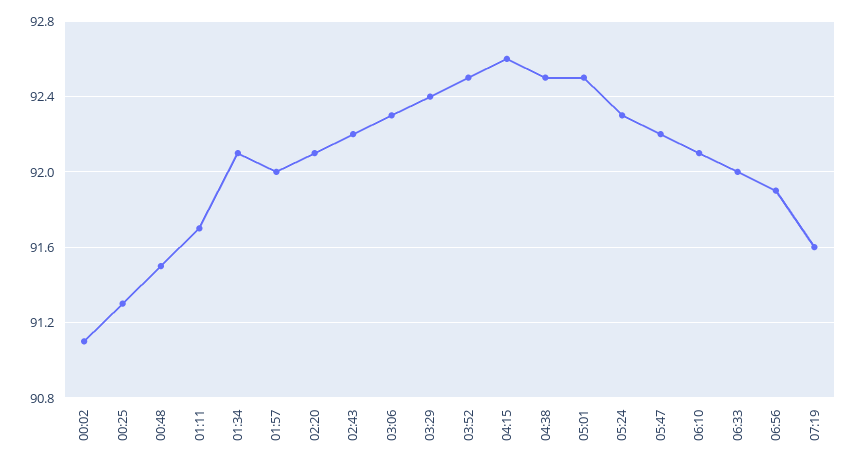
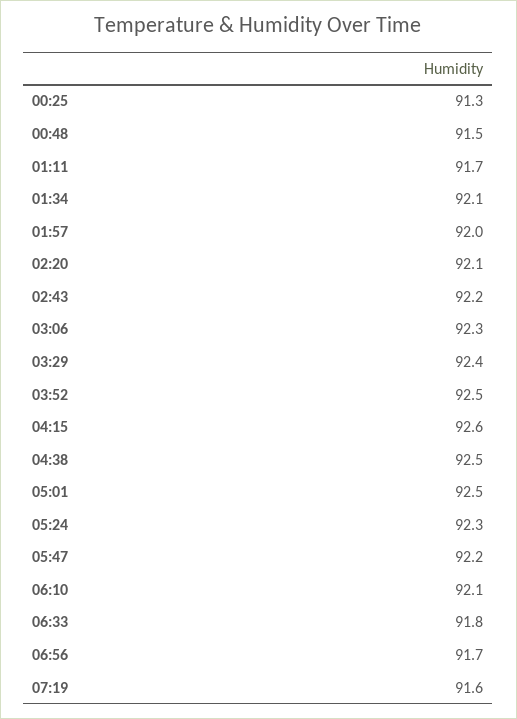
  {
-   "00:02": 91.1,
    "00:25": 91.3,
    "00:48": 91.5,
    "01:11": 91.7,
    "01:34": 92.1,
    "01:57": 92,
    "02:20": 92.1,
    "02:43": 92.2,
    "03:06": 92.3,
    "03:29": 92.4,
    "03:52": 92.5,
    "04:15": 92.6,
    "04:38": 92.5,
    "05:01": 92.5,
    "05:24": 92.3,
    "05:47": 92.2,
    "06:10": 92.1,
-   "06:33": 92,
+   "06:33": 91.8,
-   "06:56": 91.9,
+   "06:56": 91.7,
    "07:19": 91.6
  }

